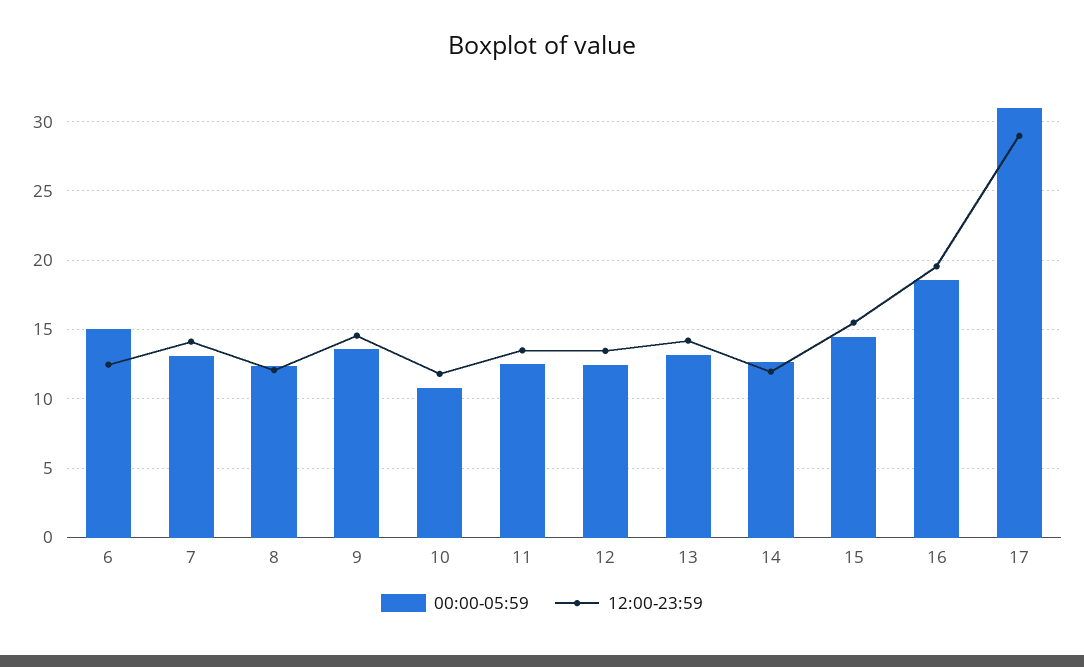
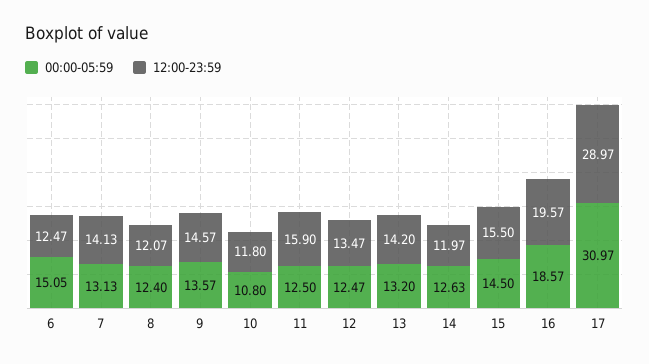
  {
    "00:00-05:59": {
      "6": 15.05,
      "7": 13.13,
      "8": 12.4,
      "9": 13.57,
      "10": 10.8,
      "11": 12.5,
      "12": 12.47,
      "13": 13.2,
      "14": 12.63,
      "15": 14.5,
      "16": 18.57,
      "17": 30.97
    },
    "12:00-23:59": {
      "6": 12.47,
      "7": 14.13,
      "8": 12.07,
      "9": 14.57,
      "10": 11.8,
-     "11": 13.5,
+     "11": 15.9,
      "12": 13.47,
      "13": 14.2,
      "14": 11.97,
      "15": 15.5,
      "16": 19.57,
      "17": 28.97
    }
  }

